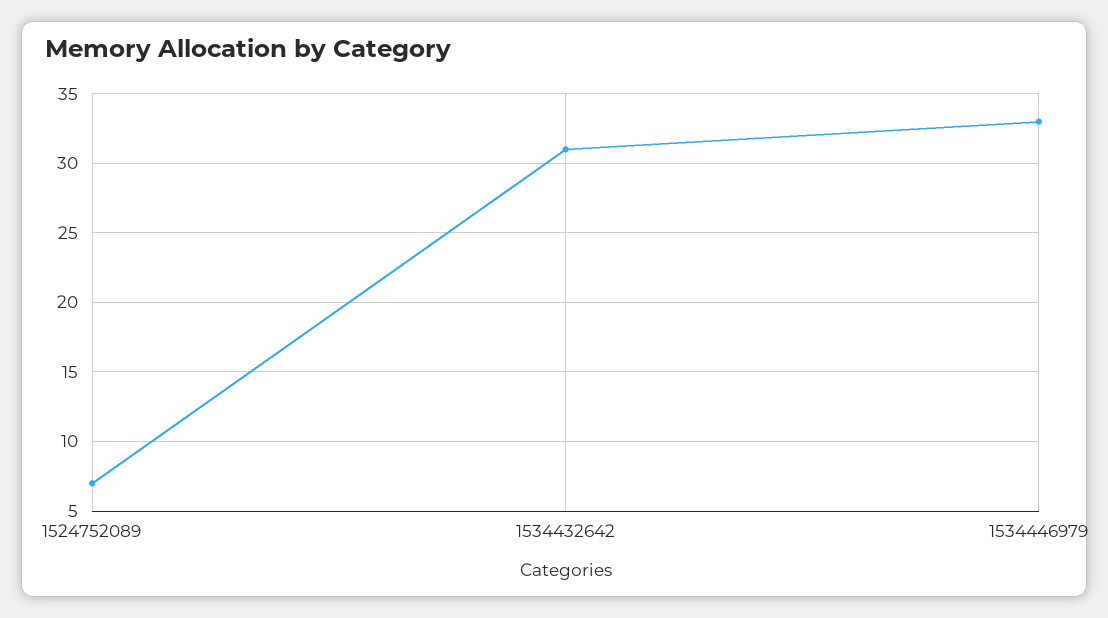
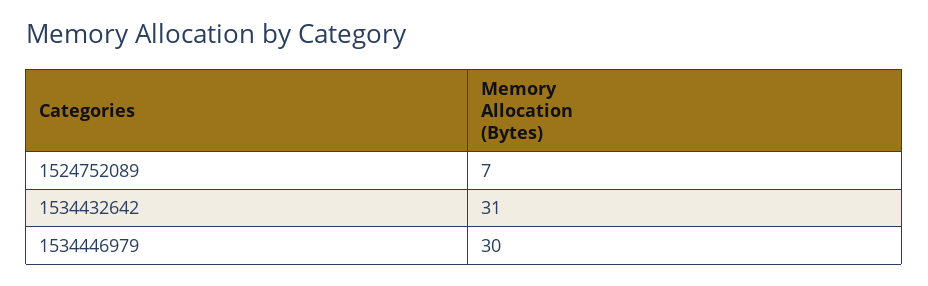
  {
    "1524752089": 7,
    "1534432642": 31,
-   "1534446979": 33
+   "1534446979": 30
  }

